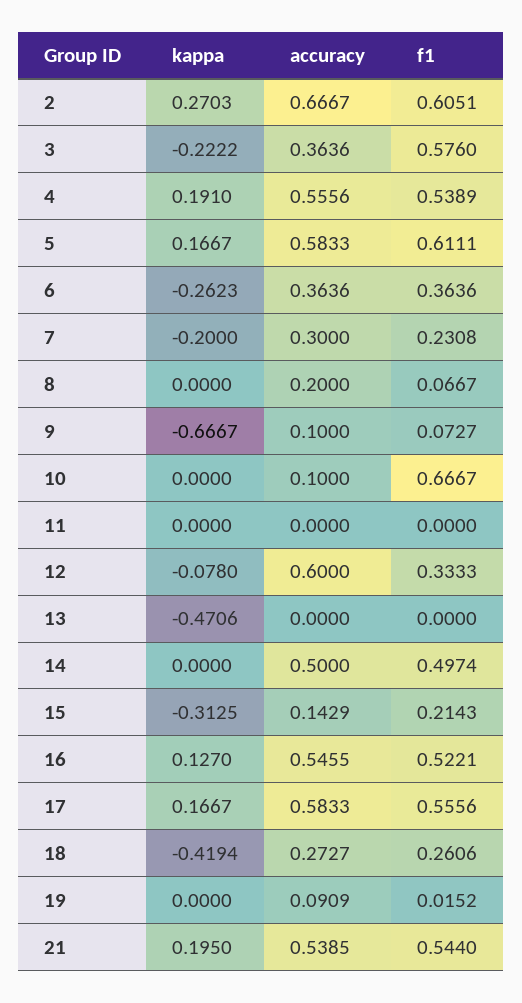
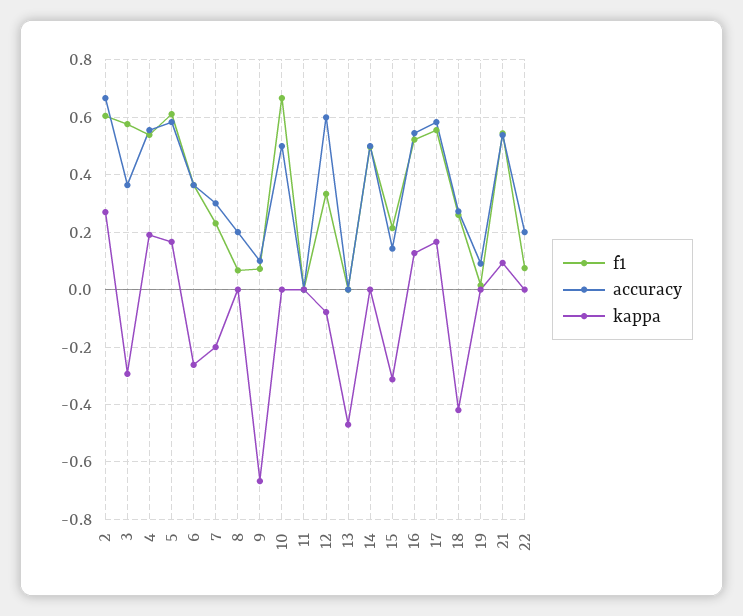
  {
    "kappa": {
      "2": 0.2703,
-     "3": -0.2222,
+     "3": -0.3,
      "4": 0.191,
      "5": 0.1667,
      "6": -0.2623,
      "7": -0.2,
      "8": 0,
      "9": -0.6667,
      "10": 0,
      "11": 0,
      "12": -0.078,
      "13": -0.4706,
      "14": 0,
      "15": -0.3125,
      "16": 0.127,
      "17": 0.1667,
      "18": -0.4194,
      "19": 0,
-     "21": 0.195
+     "21": 0.1,
+     "22": 0
    },
    "accuracy": {
      "2": 0.6667,
      "3": 0.3636,
      "4": 0.5556,
      "5": 0.5833,
      "6": 0.3636,
      "7": 0.3,
      "8": 0.2,
      "9": 0.1,
-     "10": 0.1,
+     "10": 0.5,
      "11": 0,
      "12": 0.6,
      "13": 0,
      "14": 0.5,
      "15": 0.1429,
      "16": 0.5455,
      "17": 0.5833,
      "18": 0.2727,
      "19": 0.0909,
-     "21": 0.5385
+     "21": 0.5385,
+     "22": 0.2
    },
    "f1": {
      "2": 0.6051,
      "3": 0.576,
      "4": 0.5389,
      "5": 0.6111,
      "6": 0.3636,
      "7": 0.2308,
      "8": 0.0667,
      "9": 0.0727,
      "10": 0.6667,
      "11": 0,
      "12": 0.3333,
      "13": 0,
      "14": 0.4974,
      "15": 0.2143,
      "16": 0.5221,
      "17": 0.5556,
      "18": 0.2606,
      "19": 0.0152,
-     "21": 0.544
+     "21": 0.544,
+     "22": 0.075
    }
  }

